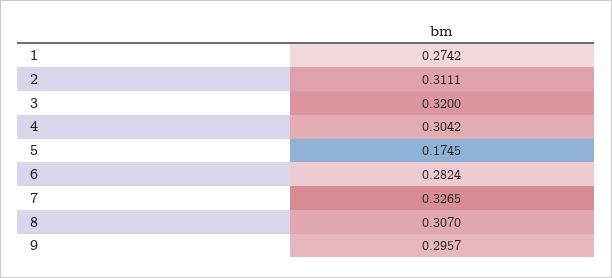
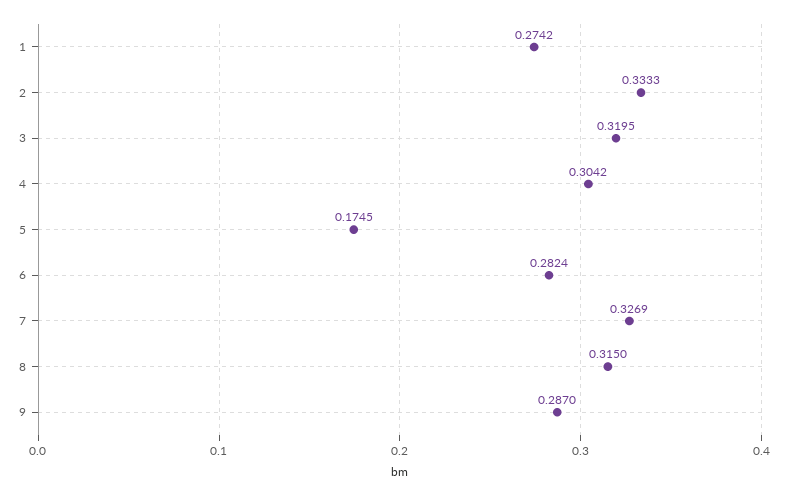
  {
    "1": 0.2742,
-   "2": 0.3111,
+   "2": 0.3333,
-   "3": 0.32,
+   "3": 0.3195,
    "4": 0.3042,
    "5": 0.1745,
    "6": 0.2824,
-   "7": 0.3265,
+   "7": 0.3269,
-   "8": 0.307,
+   "8": 0.315,
-   "9": 0.2957
+   "9": 0.287
  }

